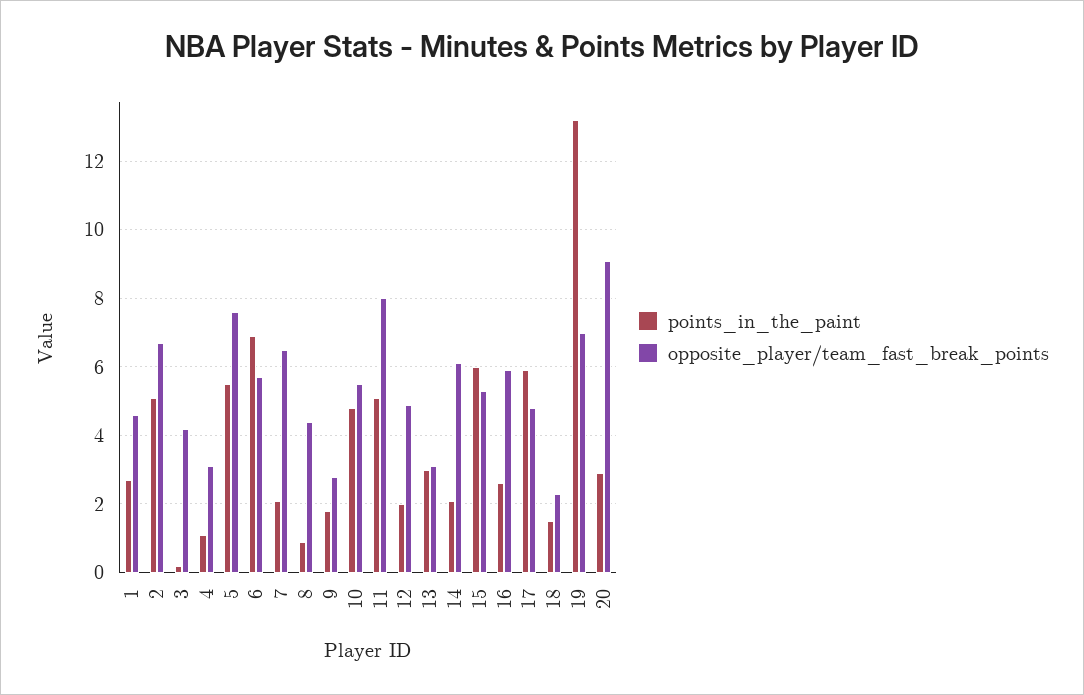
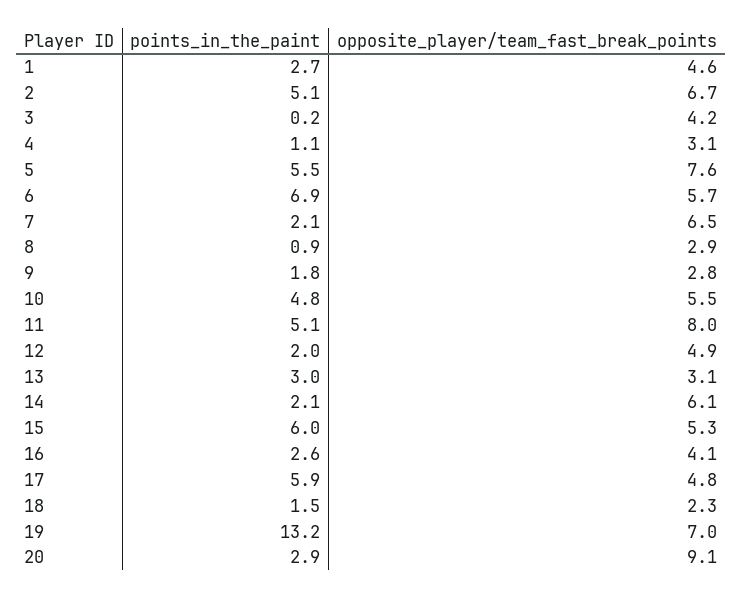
  {
    "points_in_the_paint": {
      "1": 2.7,
      "2": 5.1,
      "3": 0.2,
      "4": 1.1,
      "5": 5.5,
      "6": 6.9,
      "7": 2.1,
      "8": 0.9,
      "9": 1.8,
      "10": 4.8,
      "11": 5.1,
      "12": 2,
      "13": 3,
      "14": 2.1,
      "15": 6,
      "16": 2.6,
      "17": 5.9,
      "18": 1.5,
      "19": 13.2,
      "20": 2.9
    },
    "opposite_player/team_fast_break_points": {
      "1": 4.6,
      "2": 6.7,
      "3": 4.2,
      "4": 3.1,
      "5": 7.6,
      "6": 5.7,
      "7": 6.5,
-     "8": 4.5,
+     "8": 2.9,
      "9": 2.8,
      "10": 5.5,
      "11": 8,
      "12": 4.9,
      "13": 3.1,
      "14": 6.1,
      "15": 5.3,
-     "16": 6,
+     "16": 4.1,
      "17": 4.8,
      "18": 2.3,
      "19": 7,
      "20": 9.1
    }
  }

